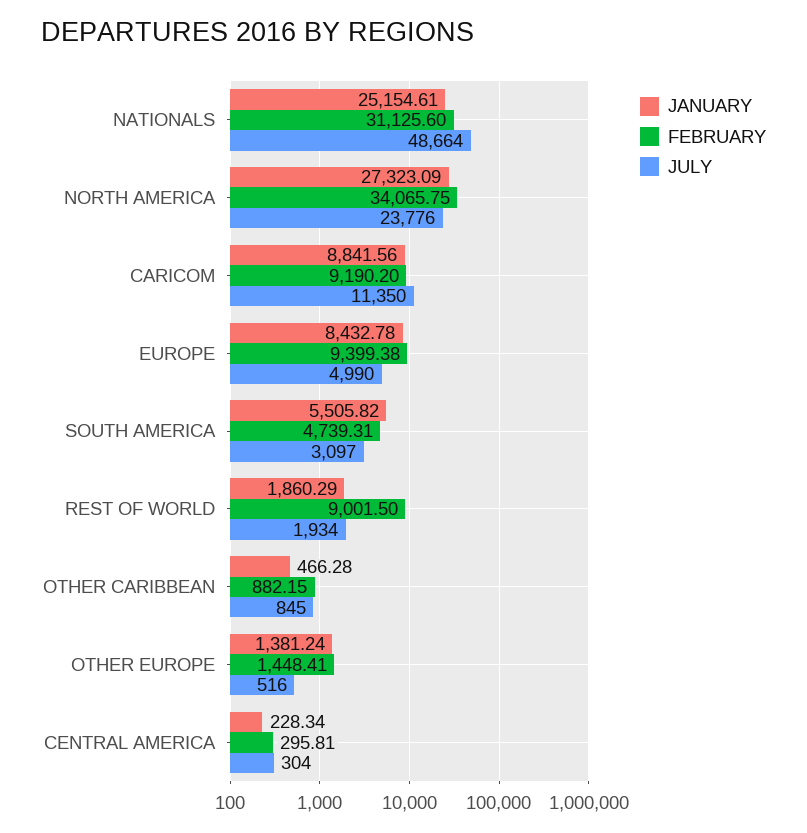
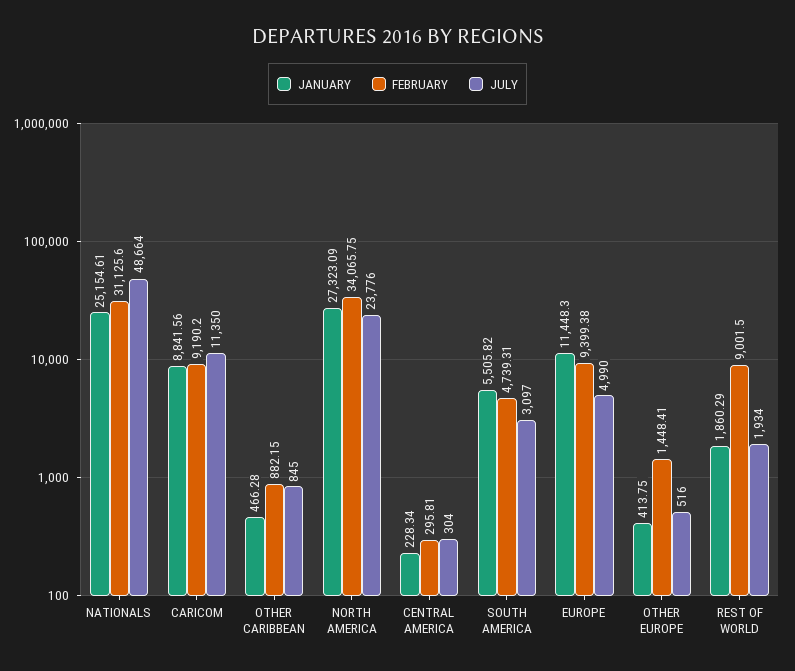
  {
    "JANUARY": {
      "NATIONALS": 25154.61,
      "NORTH AMERICA": 27323.09,
      "CARICOM": 8841.56,
-     "EUROPE": 8432.78,
+     "EUROPE": 11448.3,
      "SOUTH AMERICA": 5505.82,
      "REST OF WORLD": 1860.29,
      "OTHER CARIBBEAN": 466.28,
-     "OTHER EUROPE": 1381.24,
+     "OTHER EUROPE": 413.75,
      "CENTRAL AMERICA": 228.34
    },
    "FEBRUARY": {
      "NATIONALS": 31125.6,
      "NORTH AMERICA": 34065.75,
      "CARICOM": 9190.2,
      "EUROPE": 9399.38,
      "SOUTH AMERICA": 4739.31,
      "REST OF WORLD": 9001.5,
      "OTHER CARIBBEAN": 882.15,
      "OTHER EUROPE": 1448.41,
      "CENTRAL AMERICA": 295.81
    },
    "JULY": {
      "NATIONALS": 48664,
      "NORTH AMERICA": 23776,
      "CARICOM": 11350,
      "EUROPE": 4990,
      "SOUTH AMERICA": 3097,
      "REST OF WORLD": 1934,
      "OTHER CARIBBEAN": 845,
      "OTHER EUROPE": 516,
      "CENTRAL AMERICA": 304
    }
  }

